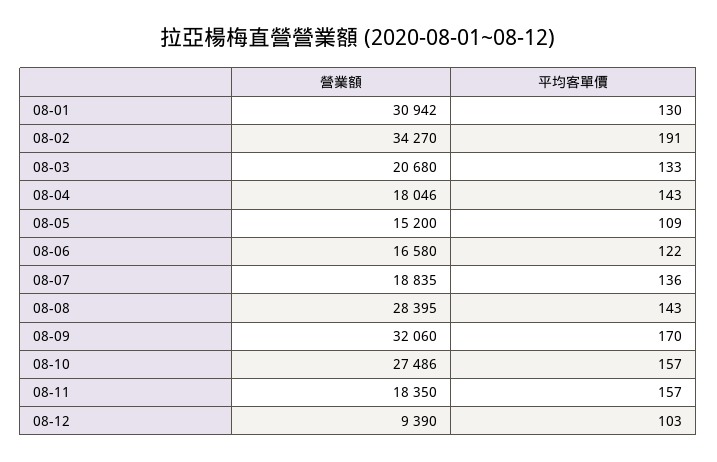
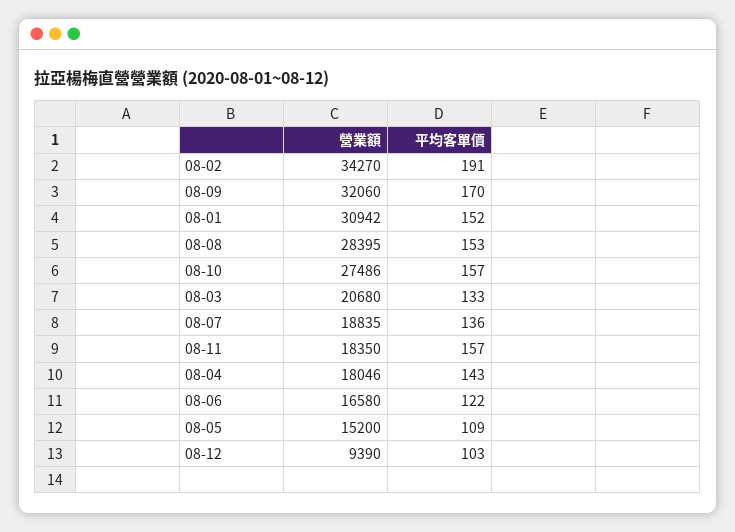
  {
    "營業額": {
      "08-01": 30942,
      "08-02": 34270,
      "08-03": 20680,
      "08-04": 18046,
      "08-05": 15200,
      "08-06": 16580,
      "08-07": 18835,
      "08-08": 28395,
      "08-09": 32060,
      "08-10": 27486,
      "08-11": 18350,
      "08-12": 9390
    },
    "平均客單價": {
-     "08-01": 130,
+     "08-01": 152,
      "08-02": 191,
      "08-03": 133,
      "08-04": 143,
      "08-05": 109,
      "08-06": 122,
      "08-07": 136,
-     "08-08": 143,
+     "08-08": 153,
      "08-09": 170,
      "08-10": 157,
      "08-11": 157,
      "08-12": 103
    }
  }

